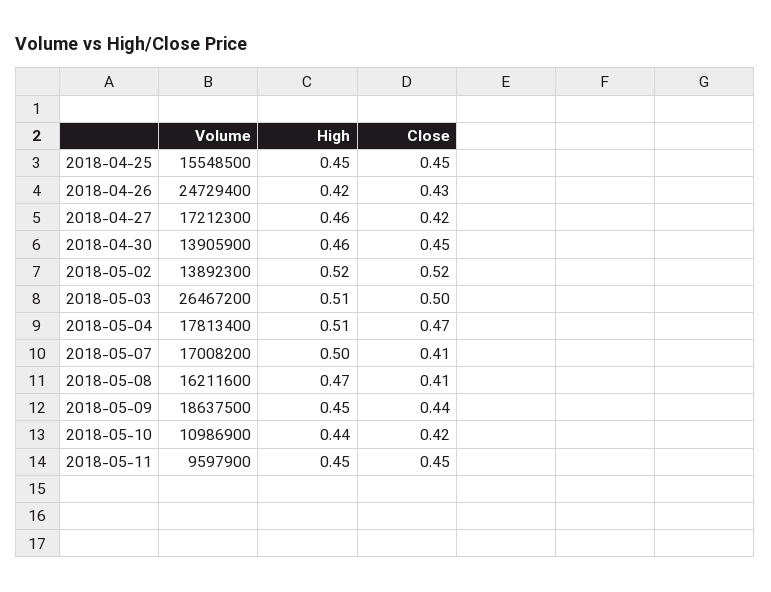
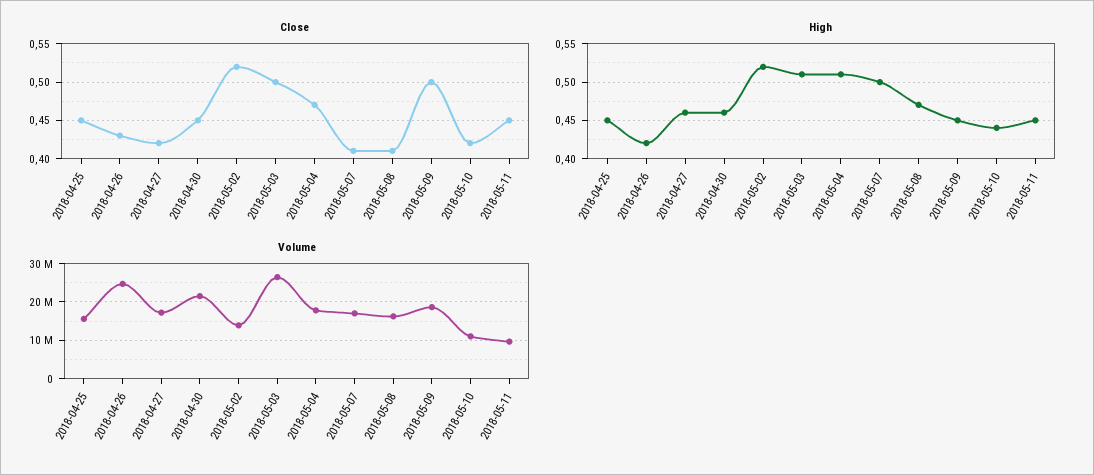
  {
    "Volume": {
      "2018-04-25": 15548500,
      "2018-04-26": 24729400,
      "2018-04-27": 17212300,
-     "2018-04-30": 13905900,
+     "2018-04-30": 22000000,
      "2018-05-02": 13892300,
      "2018-05-03": 26467200,
      "2018-05-04": 17813400,
      "2018-05-07": 17008200,
      "2018-05-08": 16211600,
      "2018-05-09": 18637500,
      "2018-05-10": 10986900,
      "2018-05-11": 9597900
    },
    "High": {
      "2018-04-25": 0.45,
      "2018-04-26": 0.42,
      "2018-04-27": 0.46,
      "2018-04-30": 0.46,
      "2018-05-02": 0.52,
      "2018-05-03": 0.51,
      "2018-05-04": 0.51,
      "2018-05-07": 0.5,
      "2018-05-08": 0.47,
      "2018-05-09": 0.45,
      "2018-05-10": 0.44,
      "2018-05-11": 0.45
    },
    "Close": {
      "2018-04-25": 0.45,
      "2018-04-26": 0.43,
      "2018-04-27": 0.42,
      "2018-04-30": 0.45,
      "2018-05-02": 0.52,
      "2018-05-03": 0.5,
      "2018-05-04": 0.47,
      "2018-05-07": 0.41,
      "2018-05-08": 0.41,
-     "2018-05-09": 0.44,
+     "2018-05-09": 0.5,
      "2018-05-10": 0.42,
      "2018-05-11": 0.45
    }
  }

